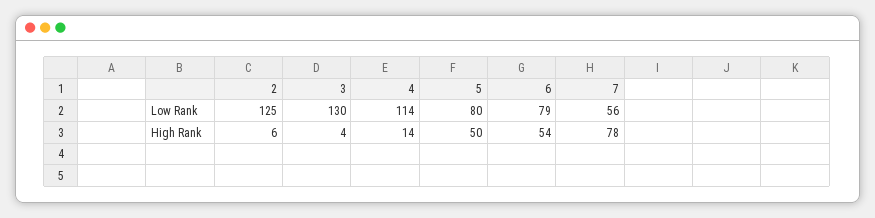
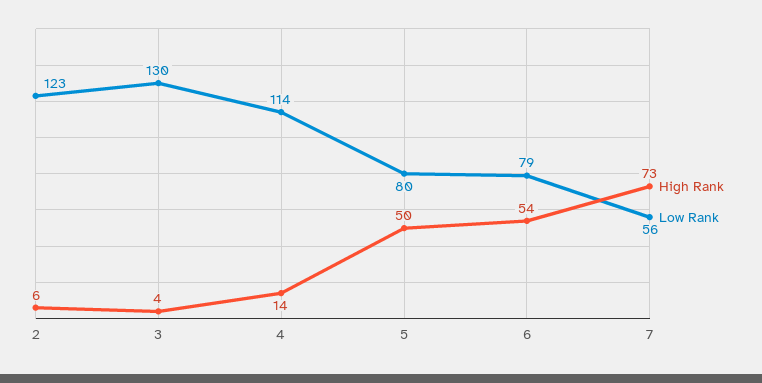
  {
    "Low Rank": {
-     "2": 125,
+     "2": 123,
      "3": 130,
      "4": 114,
      "5": 80,
      "6": 79,
      "7": 56
    },
    "High Rank": {
      "2": 6,
      "3": 4,
      "4": 14,
      "5": 50,
      "6": 54,
-     "7": 78
+     "7": 73
    }
  }

